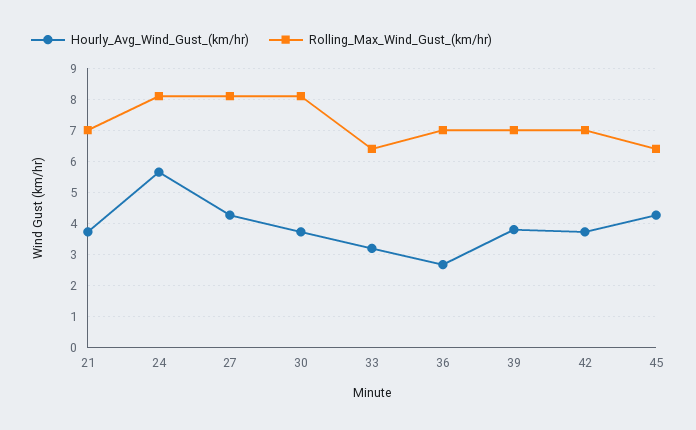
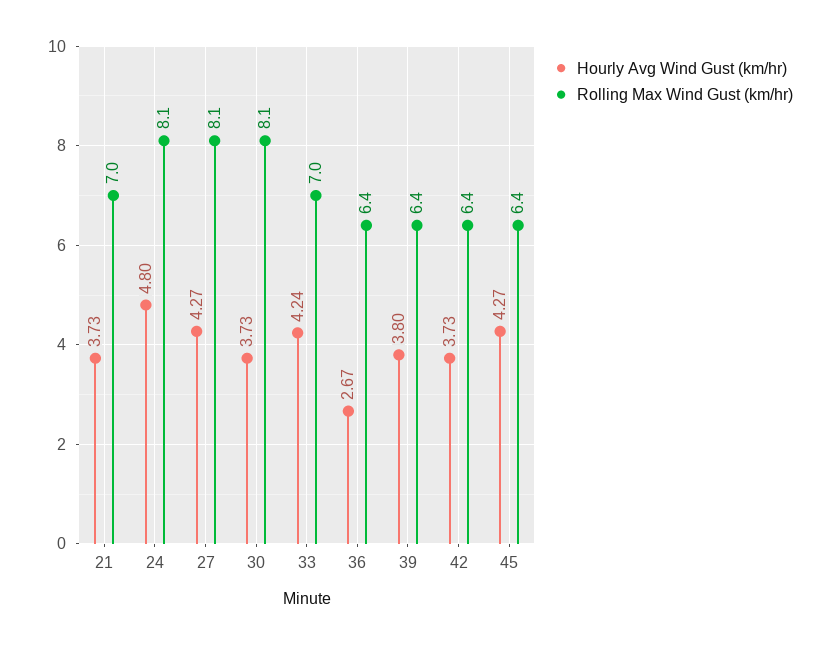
  {
    "Hourly_Avg_Wind_Gust_(km/hr)": {
      "21": 3.73,
-     "24": 5.6,
+     "24": 4.8,
      "27": 4.27,
      "30": 3.73,
-     "33": 3.2,
+     "33": 4.24,
      "36": 2.67,
      "39": 3.8,
      "42": 3.73,
      "45": 4.27
    },
    "Rolling_Max_Wind_Gust_(km/hr)": {
      "21": 7,
      "24": 8.1,
      "27": 8.1,
      "30": 8.1,
-     "33": 6.4,
+     "33": 7,
-     "36": 7,
+     "36": 6.4,
-     "39": 7,
+     "39": 6.4,
-     "42": 7,
+     "42": 6.4,
      "45": 6.4
    }
  }

